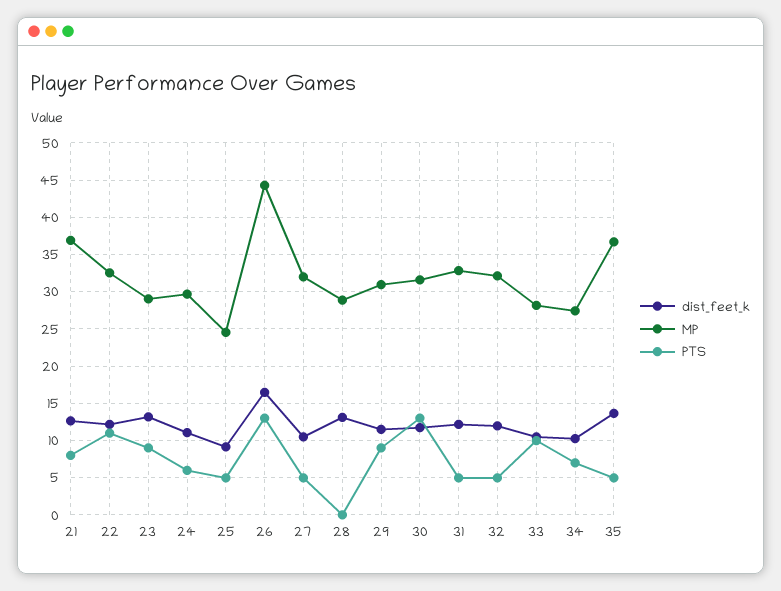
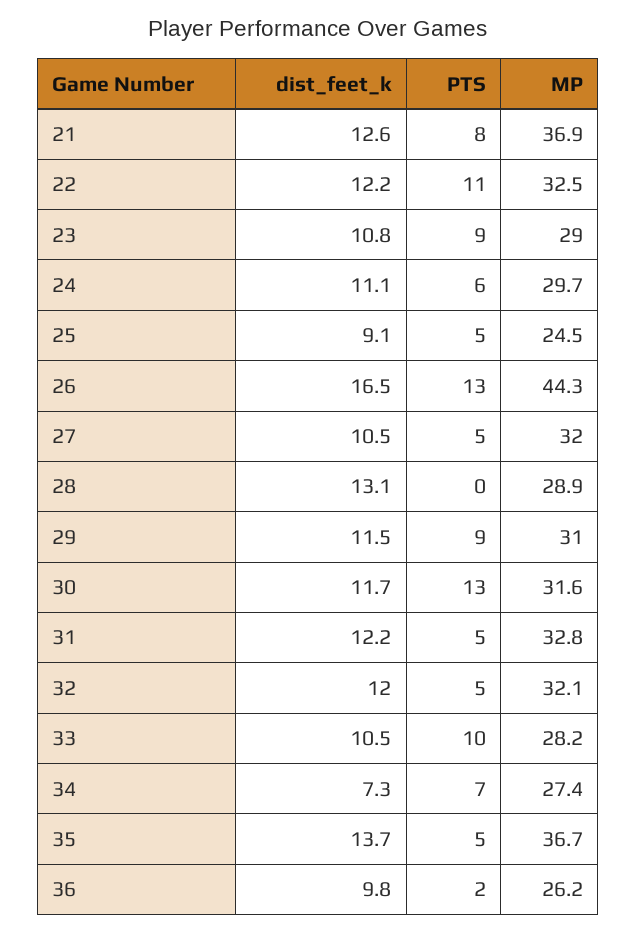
  {
    "dist_feet_k": {
      "21": 12.6,
      "22": 12.2,
-     "23": 13,
+     "23": 10.8,
      "24": 11.1,
      "25": 9.1,
      "26": 16.5,
      "27": 10.5,
      "28": 13.1,
      "29": 11.5,
      "30": 11.7,
      "31": 12.2,
      "32": 12,
      "33": 10.5,
-     "34": 10,
+     "34": 7.3,
-     "35": 13.7
+     "35": 13.7,
+     "36": 9.8
    },
    "MP": {
      "21": 36.9,
      "22": 32.5,
      "23": 29,
      "24": 29.7,
      "25": 24.5,
      "26": 44.3,
      "27": 32,
      "28": 28.9,
      "29": 31,
      "30": 31.6,
      "31": 32.8,
      "32": 32.1,
      "33": 28.2,
      "34": 27.4,
-     "35": 36.7
+     "35": 36.7,
+     "36": 26.2
    },
    "PTS": {
      "21": 8,
      "22": 11,
      "23": 9,
      "24": 6,
      "25": 5,
      "26": 13,
      "27": 5,
      "28": 0,
      "29": 9,
      "30": 13,
      "31": 5,
      "32": 5,
      "33": 10,
      "34": 7,
-     "35": 5
+     "35": 5,
+     "36": 2
    }
  }

